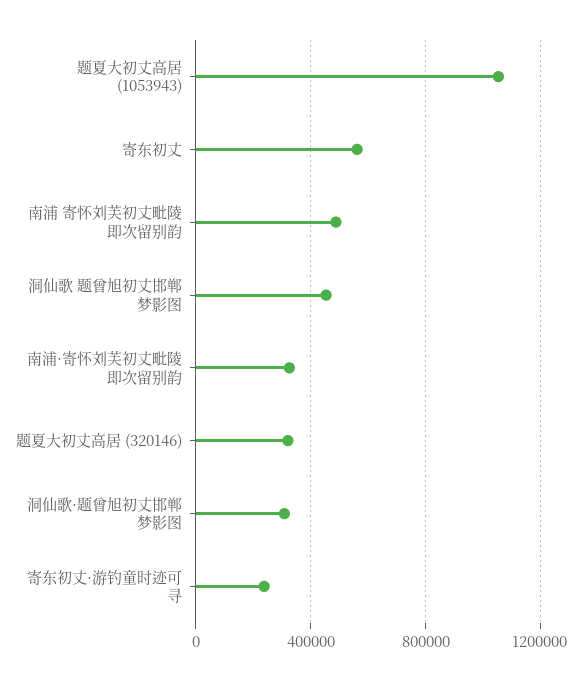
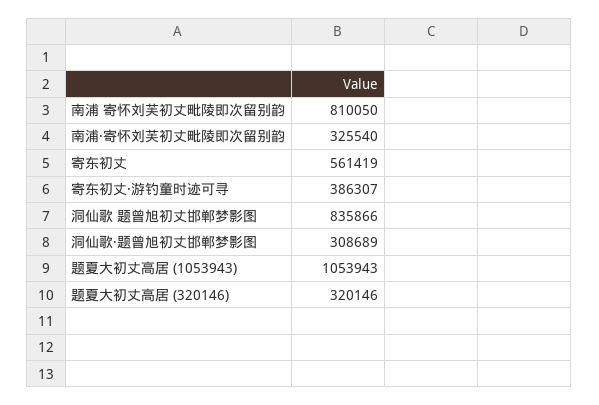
  {
    "题夏大初丈高居 (1053943)": 1053943,
    "寄东初丈": 561419,
-   "南浦 寄怀刘芙初丈毗陵即次留别韵": 500000,
+   "南浦 寄怀刘芙初丈毗陵即次留别韵": 810050,
-   "洞仙歌 题曾旭初丈邯郸梦影图": 450000,
+   "洞仙歌 题曾旭初丈邯郸梦影图": 835866,
    "南浦·寄怀刘芙初丈毗陵即次留别韵": 325540,
    "题夏大初丈高居 (320146)": 320146,
    "洞仙歌·题曾旭初丈邯郸梦影图": 308689,
-   "寄东初丈·游钓童时迹可寻": 250000
+   "寄东初丈·游钓童时迹可寻": 386307
  }

